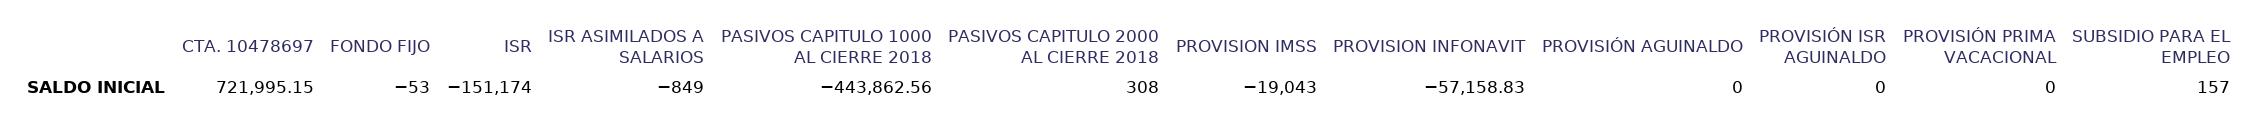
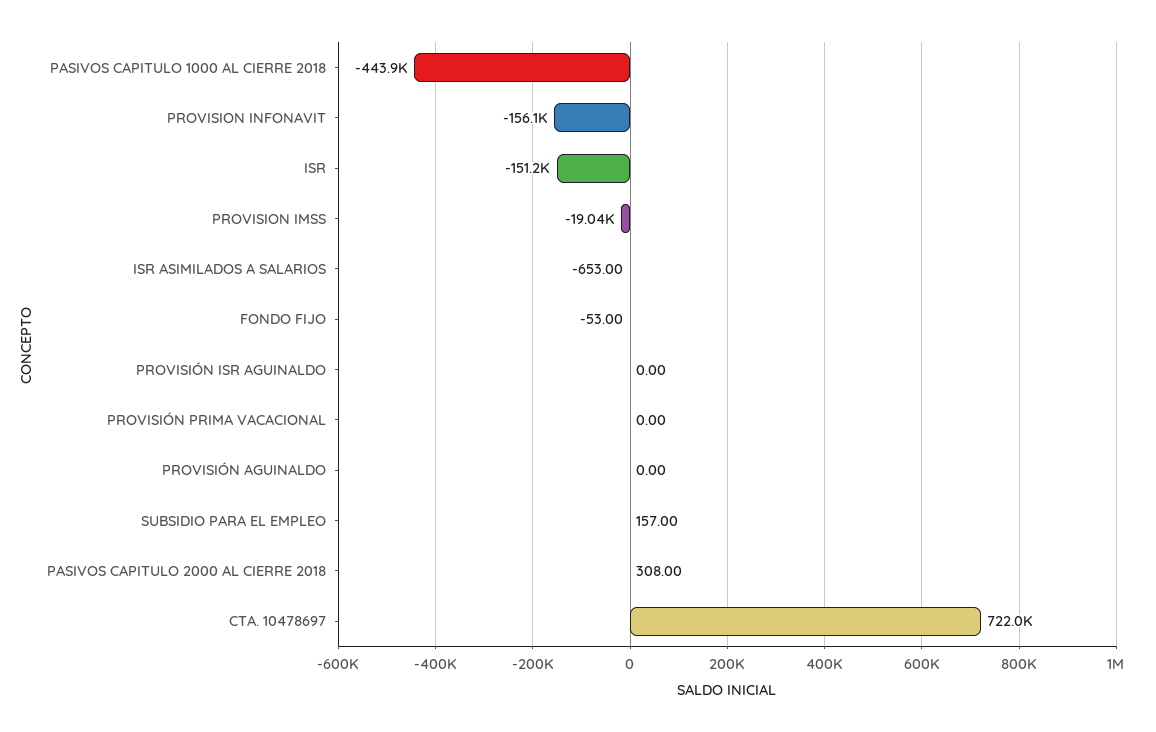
  {
    "CTA. 10478697": 721995.15,
    "FONDO FIJO": -53,
    "ISR": -151174,
-   "ISR ASIMILADOS A SALARIOS": -849,
+   "ISR ASIMILADOS A SALARIOS": -653,
    "PASIVOS CAPITULO 1000 AL CIERRE 2018": -443862.56,
    "PASIVOS CAPITULO 2000 AL CIERRE 2018": 308,
    "PROVISION IMSS": -19043,
-   "PROVISION INFONAVIT": -57158.83,
+   "PROVISION INFONAVIT": -156100,
    "PROVISIÓN AGUINALDO": 0,
    "PROVISIÓN ISR AGUINALDO": 0,
    "PROVISIÓN PRIMA VACACIONAL": 0,
    "SUBSIDIO PARA EL EMPLEO": 157
  }

